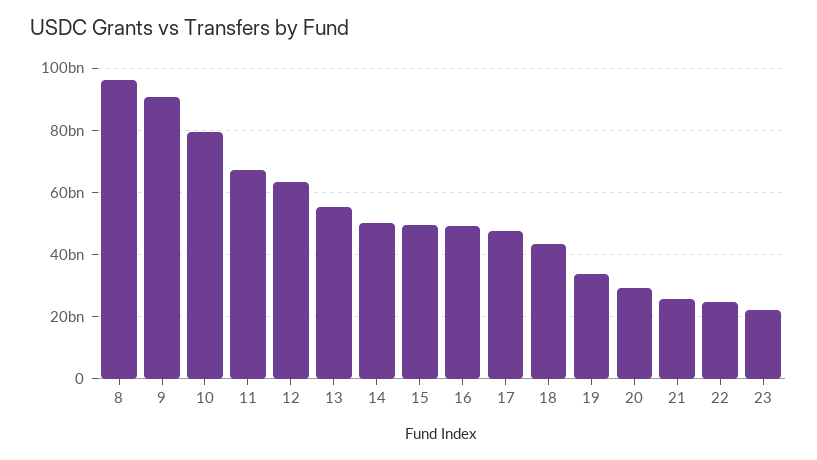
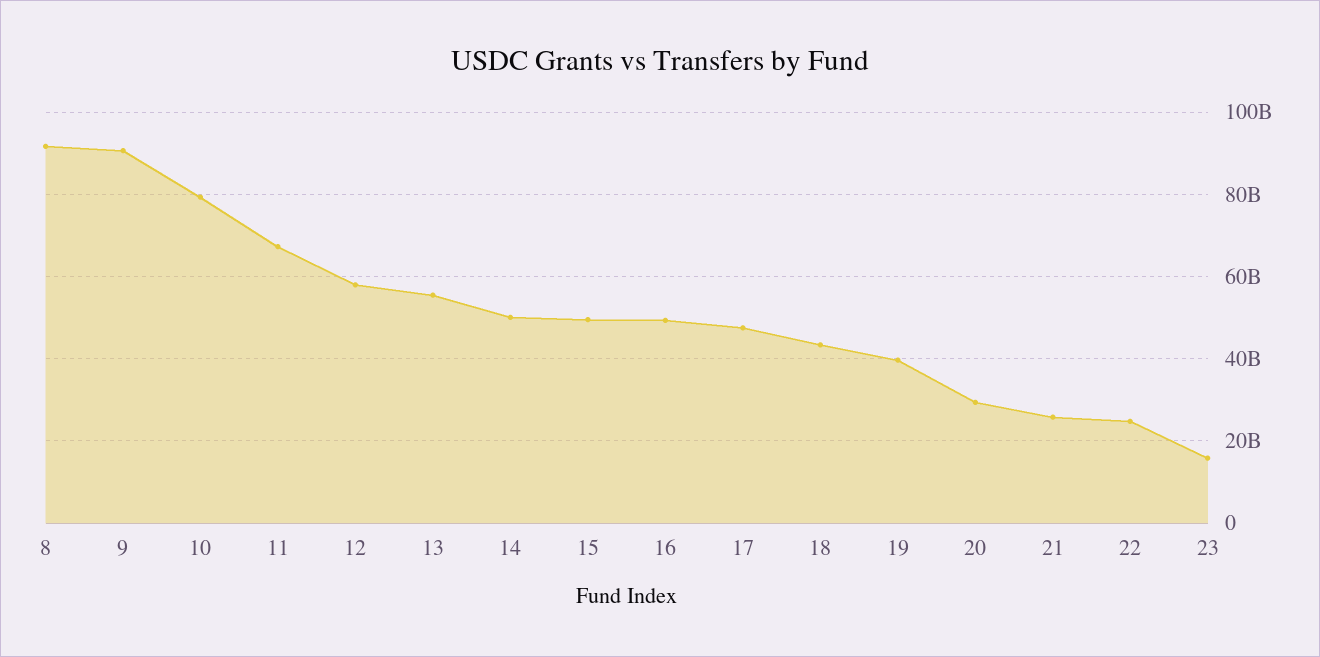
  {
-   "8": 96000000000,
+   "8": 92000000000,
    "9": 90000000000,
    "10": 80000000000,
    "11": 68000000000,
-   "12": 64000000000,
+   "12": 58000000000,
    "13": 56000000000,
    "14": 50000000000,
    "15": 50000000000,
    "16": 50000000000,
    "17": 48000000000,
    "18": 44000000000,
-   "19": 34000000000,
+   "19": 40000000000,
    "20": 30000000000,
    "21": 26000000000,
    "22": 24000000000,
-   "23": 22000000000
+   "23": 16000000000
  }

